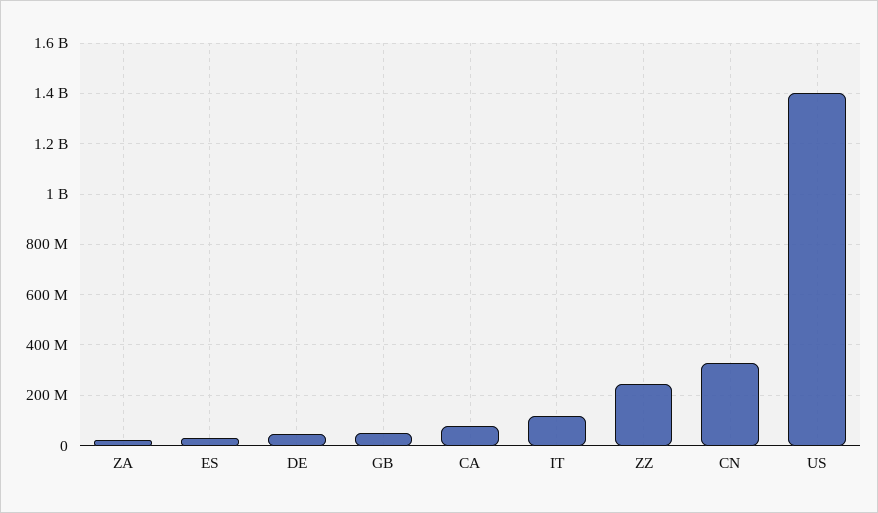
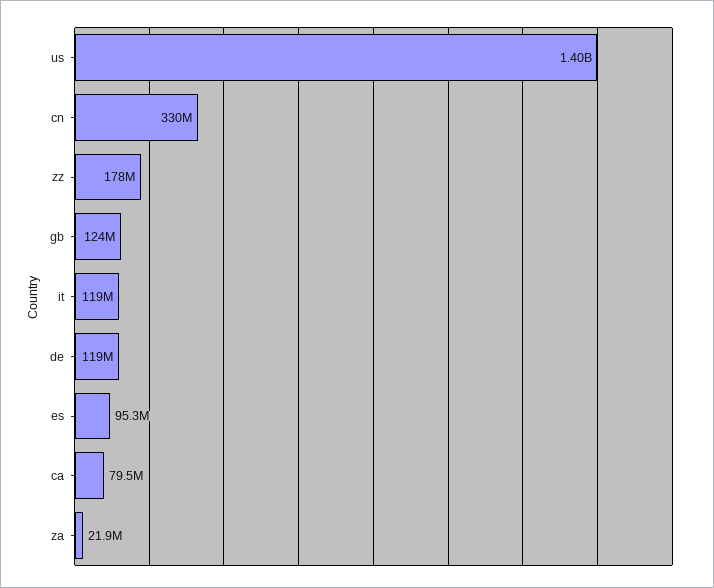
  {
    "ZA": 21900000,
-   "ES": 25000000,
+   "ES": 95300000,
-   "DE": 50000000,
+   "DE": 119000000,
-   "GB": 50000000,
+   "GB": 124000000,
    "CA": 79500000,
    "IT": 119000000,
-   "ZZ": 250000000,
+   "ZZ": 178000000,
    "CN": 330000000,
    "US": 1400000000
  }

